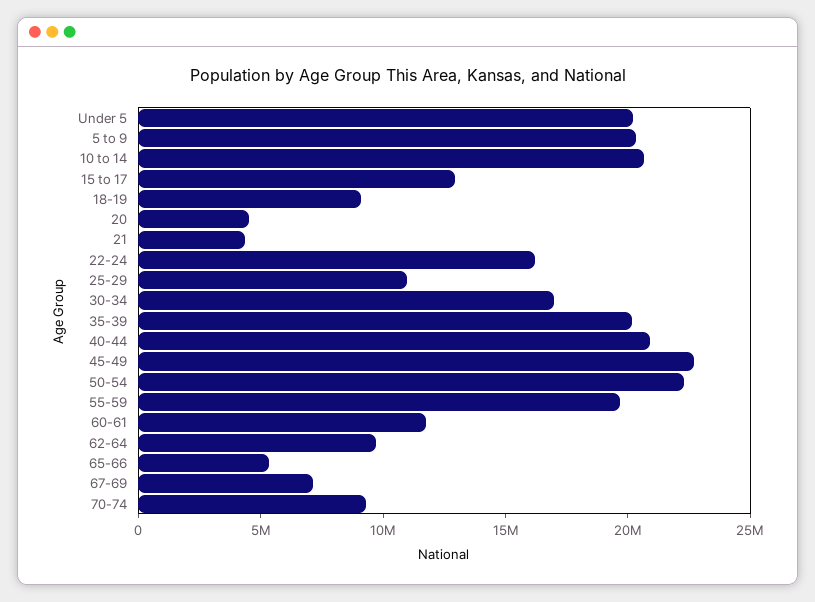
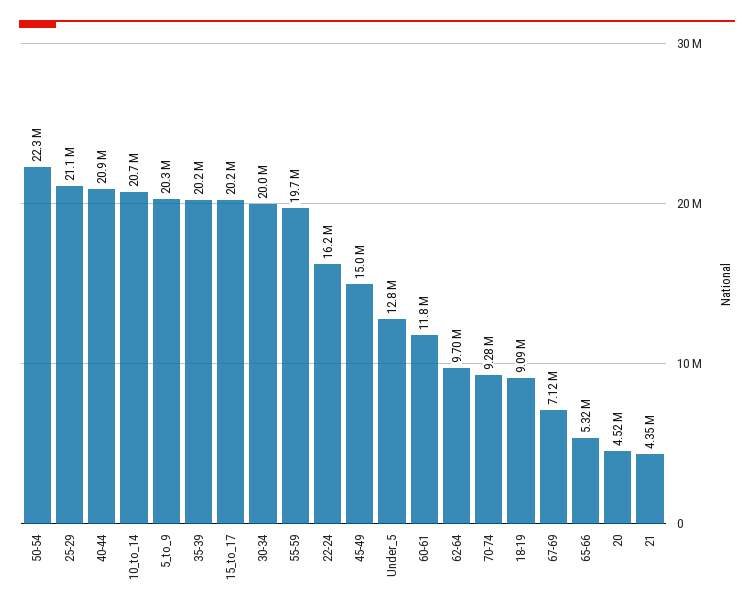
  {
-   "Under 5": 20000000,
+   "Under 5": 12800000,
    "5 to 9": 20300000,
    "10 to 14": 20700000,
-   "15 to 17": 13000000,
+   "15 to 17": 20200000,
    "18-19": 9090000,
    "20": 4520000,
    "21": 4350000,
    "22-24": 16200000,
-   "25-29": 11000000,
+   "25-29": 21100000,
-   "30-34": 17000000,
+   "30-34": 20000000,
    "35-39": 20200000,
    "40-44": 20900000,
-   "45-49": 23000000,
+   "45-49": 15000000,
    "50-54": 22300000,
    "55-59": 19700000,
    "60-61": 11800000,
    "62-64": 9700000,
    "65-66": 5320000,
    "67-69": 7120000,
    "70-74": 9280000
  }

